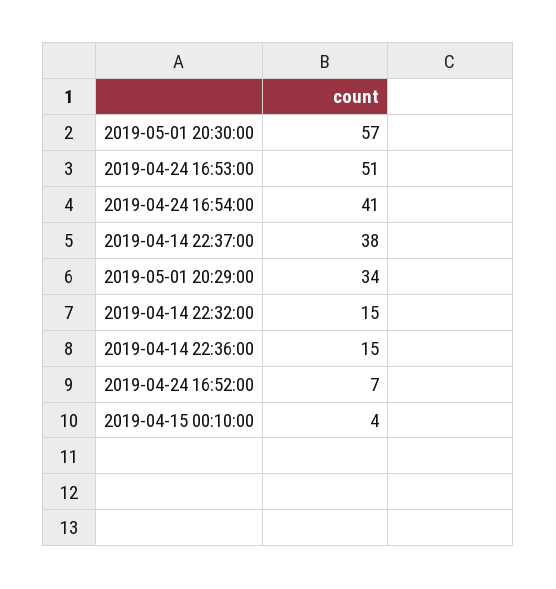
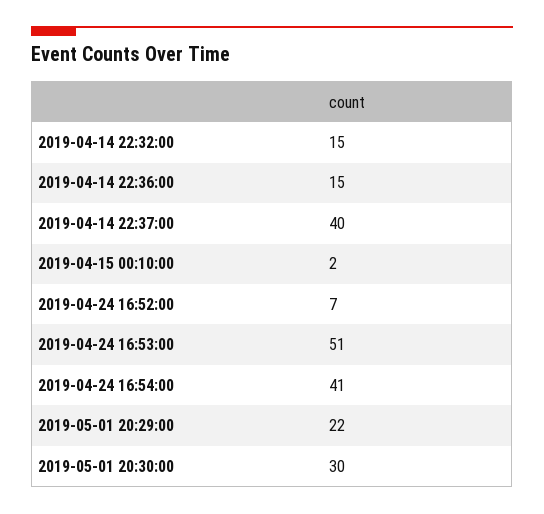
  {
-   "2019-05-01 20:30:00": 57,
+   "2019-05-01 20:30:00": 30,
    "2019-04-24 16:53:00": 51,
    "2019-04-24 16:54:00": 41,
-   "2019-04-14 22:37:00": 38,
+   "2019-04-14 22:37:00": 40,
-   "2019-05-01 20:29:00": 34,
+   "2019-05-01 20:29:00": 22,
    "2019-04-14 22:32:00": 15,
    "2019-04-14 22:36:00": 15,
    "2019-04-24 16:52:00": 7,
-   "2019-04-15 00:10:00": 4
+   "2019-04-15 00:10:00": 2
  }

